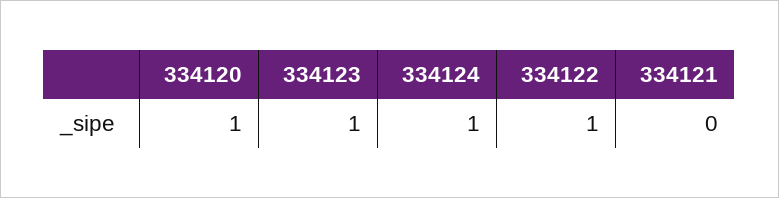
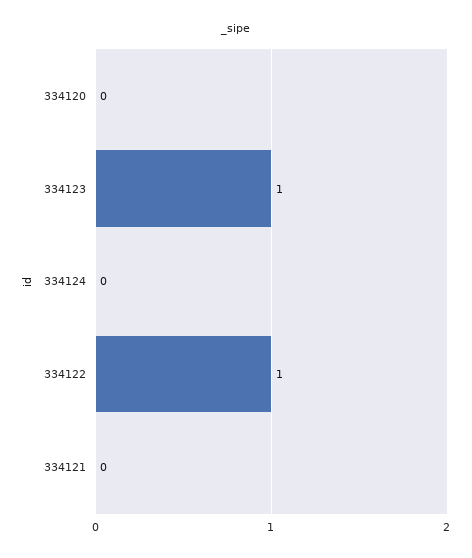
  {
-   "334120": 1,
+   "334120": 0,
    "334123": 1,
-   "334124": 1,
+   "334124": 0,
    "334122": 1,
    "334121": 0
  }

